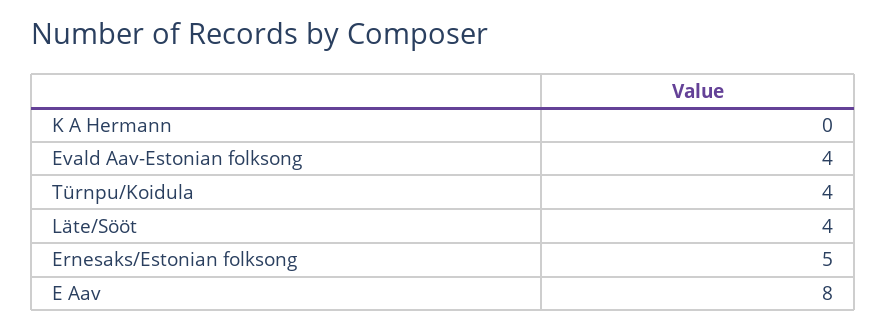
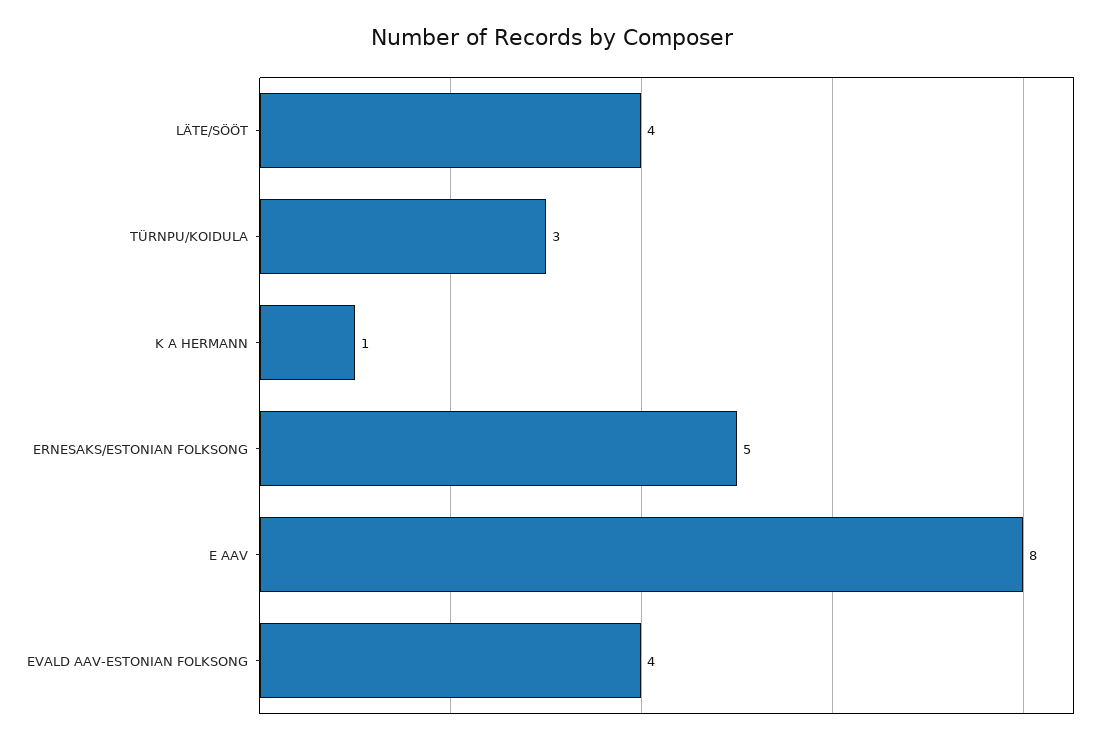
  {
-   "K A Hermann": 0,
+   "K A Hermann": 1,
    "Evald Aav-Estonian folksong": 4,
-   "Türnpu/Koidula": 4,
+   "Türnpu/Koidula": 3,
    "Läte/Sööt": 4,
    "Ernesaks/Estonian folksong": 5,
    "E Aav": 8
  }

